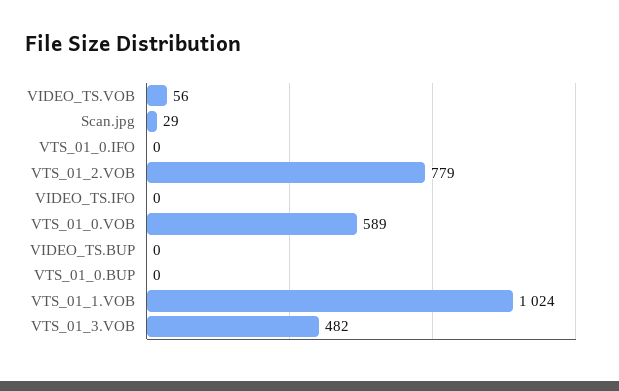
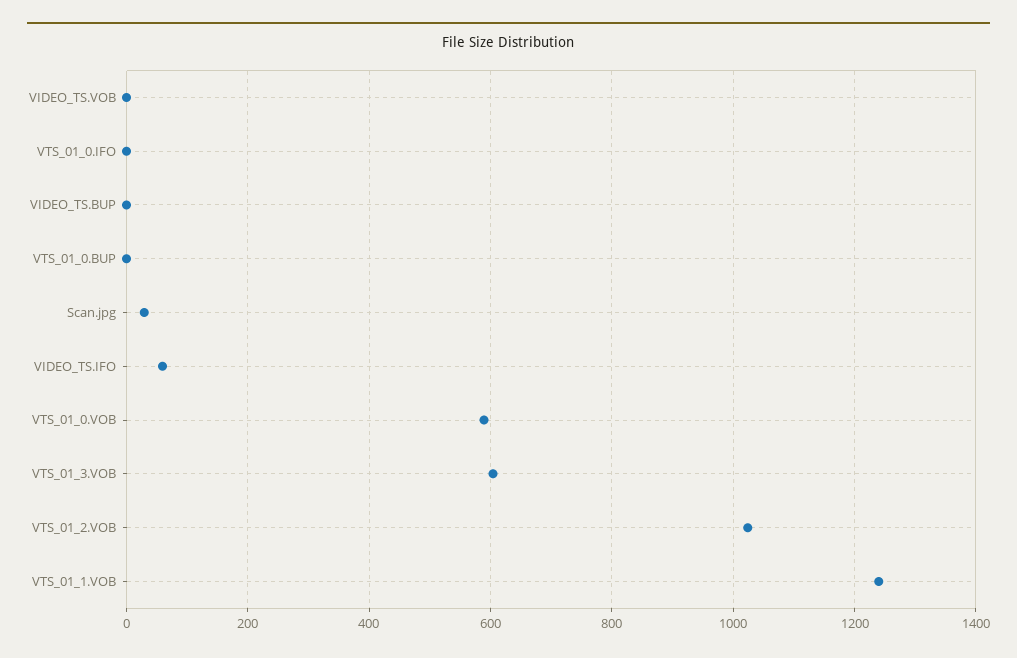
  {
-   "VIDEO_TS.VOB": 56,
+   "VIDEO_TS.VOB": 0,
    "Scan.jpg": 29,
    "VTS_01_0.IFO": 0,
-   "VTS_01_2.VOB": 779,
+   "VTS_01_2.VOB": 1020,
-   "VIDEO_TS.IFO": 0,
+   "VIDEO_TS.IFO": 60,
    "VTS_01_0.VOB": 589,
    "VIDEO_TS.BUP": 0,
    "VTS_01_0.BUP": 0,
-   "VTS_01_1.VOB": 1024,
+   "VTS_01_1.VOB": 1240,
-   "VTS_01_3.VOB": 482
+   "VTS_01_3.VOB": 600
  }

